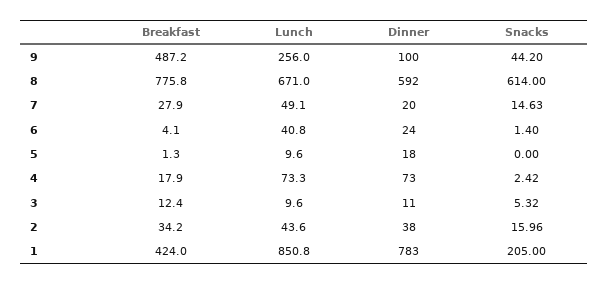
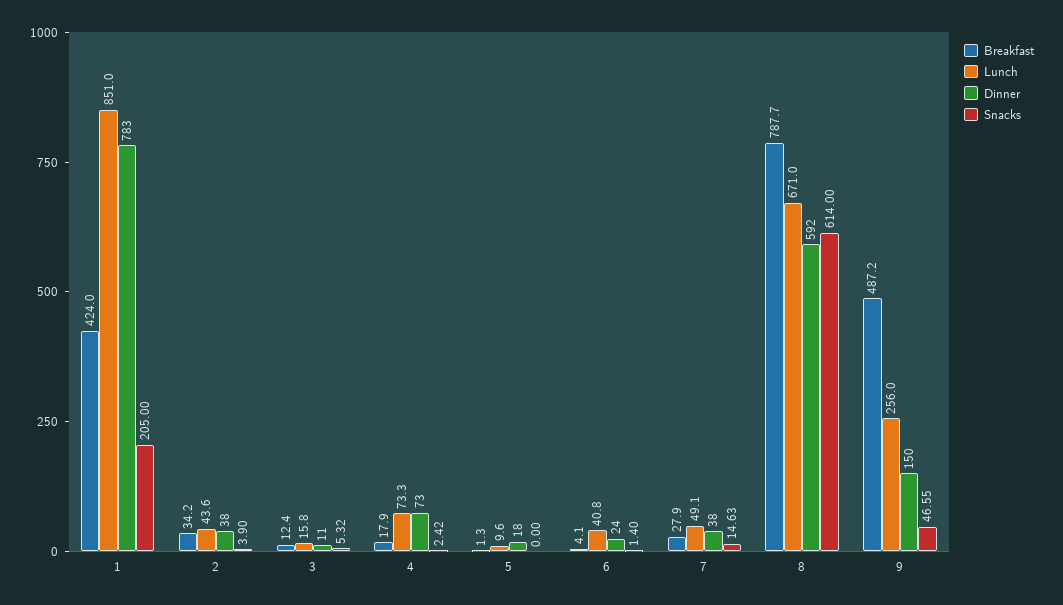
  {
    "Breakfast": {
      "9": 487.2,
-     "8": 775.8,
+     "8": 787.7,
      "7": 27.9,
      "6": 4.1,
      "5": 1.3,
      "4": 17.9,
      "3": 12.4,
      "2": 34.2,
      "1": 424
    },
    "Lunch": {
      "9": 256,
      "8": 671,
      "7": 49.1,
      "6": 40.8,
      "5": 9.6,
      "4": 73.3,
-     "3": 9.6,
+     "3": 15.8,
      "2": 43.6,
-     "1": 850.8
+     "1": 851
    },
    "Dinner": {
-     "9": 100,
+     "9": 150,
      "8": 592,
-     "7": 20,
+     "7": 38,
      "6": 24,
      "5": 18,
      "4": 73,
      "3": 11,
      "2": 38,
      "1": 783
    },
    "Snacks": {
-     "9": 44.2,
+     "9": 46.55,
      "8": 614,
      "7": 14.63,
      "6": 1.4,
      "5": 0,
      "4": 2.42,
      "3": 5.32,
-     "2": 15.96,
+     "2": 3.9,
      "1": 205
    }
  }

